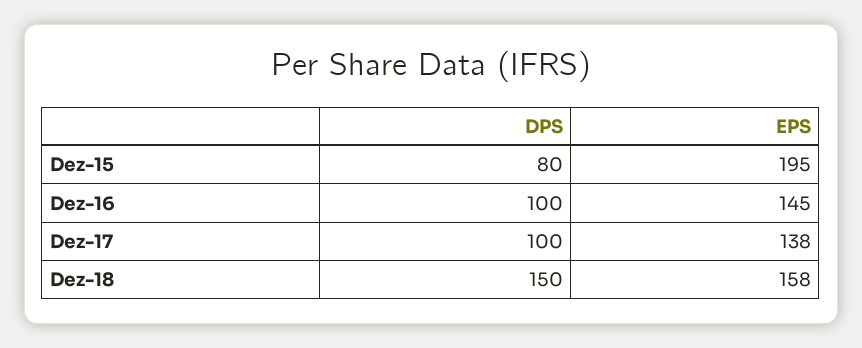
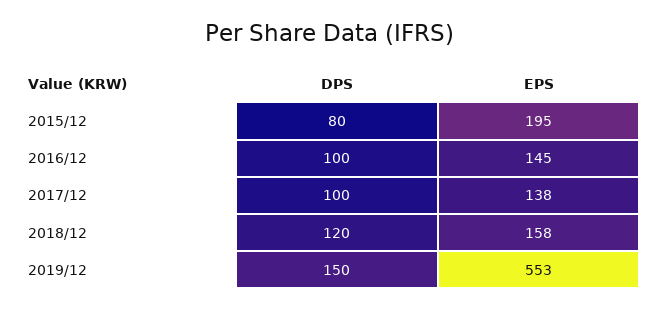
  {
    "DPS": {
      "Dez-15": 80,
      "Dez-16": 100,
      "Dez-17": 100,
-     "Dez-18": 150
+     "Dez-18": 120,
+     "2019/12": 150
    },
    "EPS": {
      "Dez-15": 195,
      "Dez-16": 145,
      "Dez-17": 138,
-     "Dez-18": 158
+     "Dez-18": 158,
+     "2019/12": 553
    }
  }

